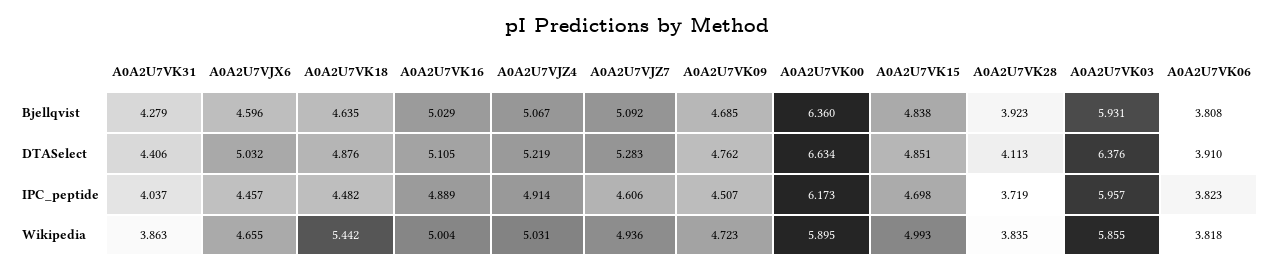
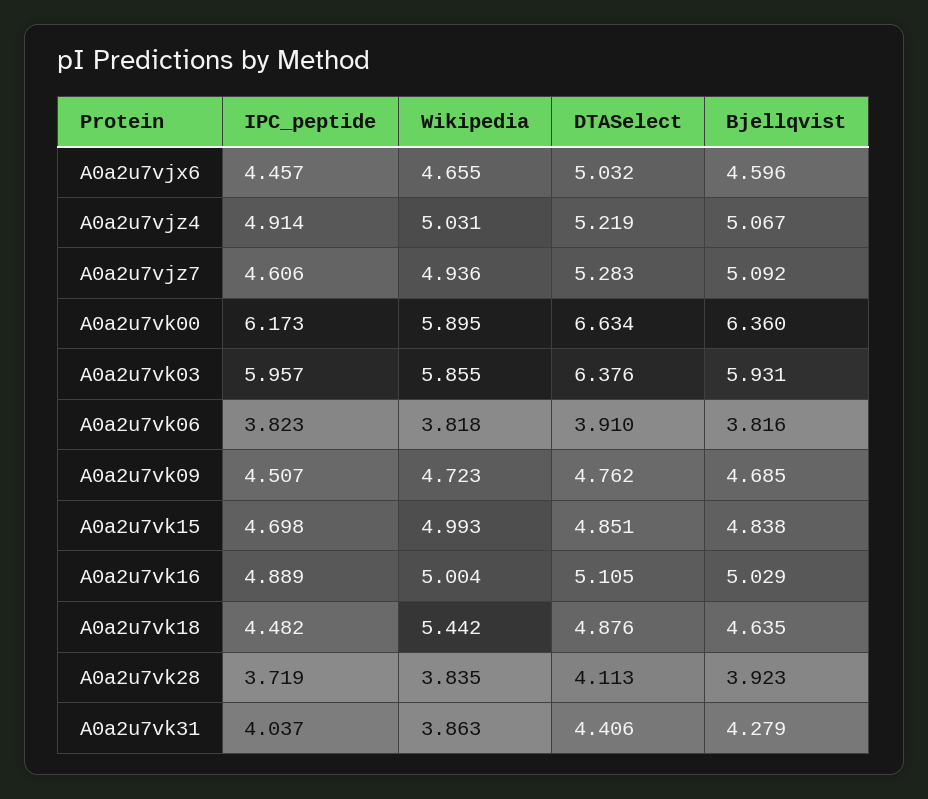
  {
    "A0A2U7VK31": {
      "Bjellqvist": 4.279,
      "DTASelect": 4.406,
      "IPC_peptide": 4.037,
      "Wikipedia": 3.863
    },
    "A0A2U7VJX6": {
      "Bjellqvist": 4.596,
      "DTASelect": 5.032,
      "IPC_peptide": 4.457,
      "Wikipedia": 4.655
    },
    "A0A2U7VK18": {
      "Bjellqvist": 4.635,
      "DTASelect": 4.876,
      "IPC_peptide": 4.482,
      "Wikipedia": 5.442
    },
    "A0A2U7VK16": {
      "Bjellqvist": 5.029,
      "DTASelect": 5.105,
      "IPC_peptide": 4.889,
      "Wikipedia": 5.004
    },
    "A0A2U7VJZ4": {
      "Bjellqvist": 5.067,
      "DTASelect": 5.219,
      "IPC_peptide": 4.914,
      "Wikipedia": 5.031
    },
    "A0A2U7VJZ7": {
      "Bjellqvist": 5.092,
      "DTASelect": 5.283,
      "IPC_peptide": 4.606,
      "Wikipedia": 4.936
    },
    "A0A2U7VK09": {
      "Bjellqvist": 4.685,
      "DTASelect": 4.762,
      "IPC_peptide": 4.507,
      "Wikipedia": 4.723
    },
    "A0A2U7VK00": {
      "Bjellqvist": 6.36,
      "DTASelect": 6.634,
      "IPC_peptide": 6.173,
      "Wikipedia": 5.895
    },
    "A0A2U7VK15": {
      "Bjellqvist": 4.838,
      "DTASelect": 4.851,
      "IPC_peptide": 4.698,
      "Wikipedia": 4.993
    },
    "A0A2U7VK28": {
      "Bjellqvist": 3.923,
      "DTASelect": 4.113,
      "IPC_peptide": 3.719,
      "Wikipedia": 3.835
    },
    "A0A2U7VK03": {
      "Bjellqvist": 5.931,
      "DTASelect": 6.376,
      "IPC_peptide": 5.957,
      "Wikipedia": 5.855
    },
    "A0A2U7VK06": {
-     "Bjellqvist": 3.808,
+     "Bjellqvist": 3.816,
      "DTASelect": 3.91,
      "IPC_peptide": 3.823,
      "Wikipedia": 3.818
    }
  }

